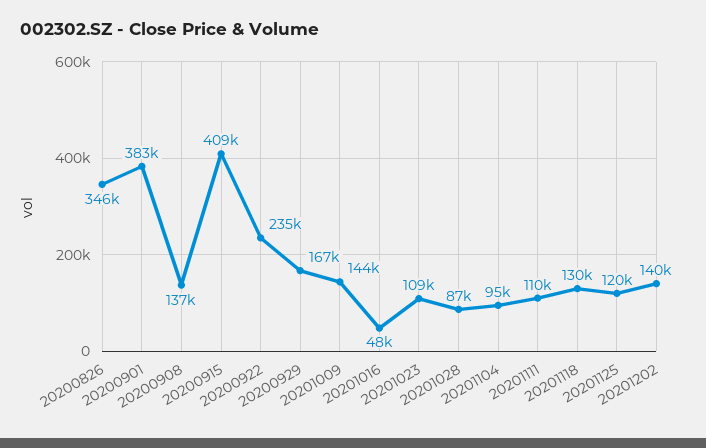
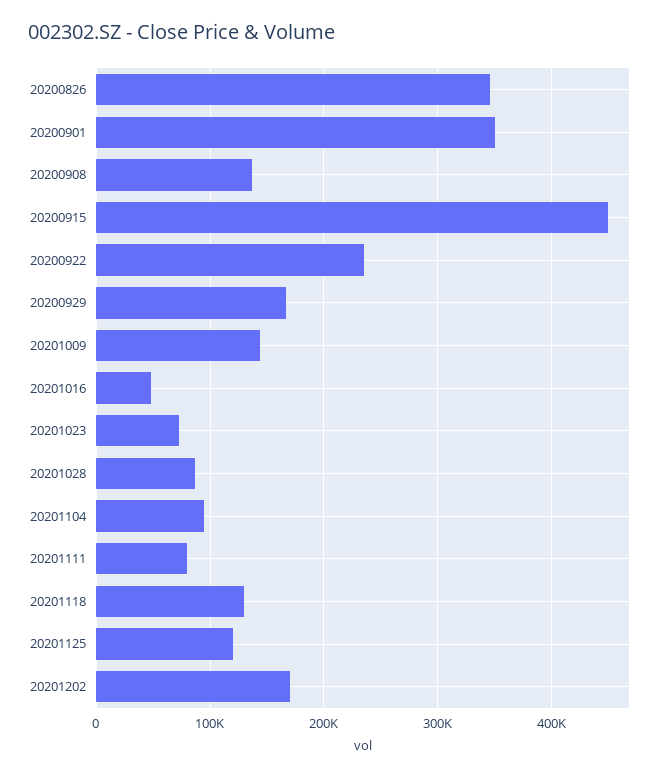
  {
    "20200826": 346000,
-   "20200901": 383000,
+   "20200901": 350000,
    "20200908": 137000,
-   "20200915": 409000,
+   "20200915": 450000,
    "20200922": 235000,
    "20200929": 167000,
    "20201009": 144000,
    "20201016": 48000,
-   "20201023": 109000,
+   "20201023": 70000,
    "20201028": 87000,
    "20201104": 95000,
-   "20201111": 110000,
+   "20201111": 80000,
    "20201118": 130000,
    "20201125": 120000,
-   "20201202": 140000
+   "20201202": 170000
  }

